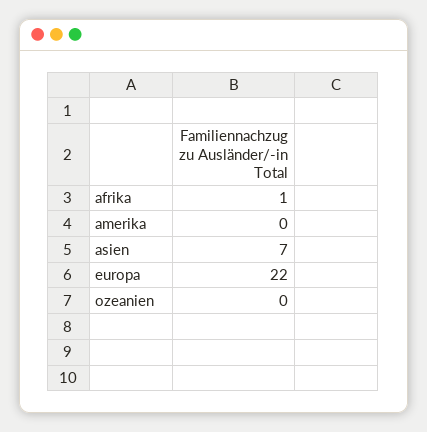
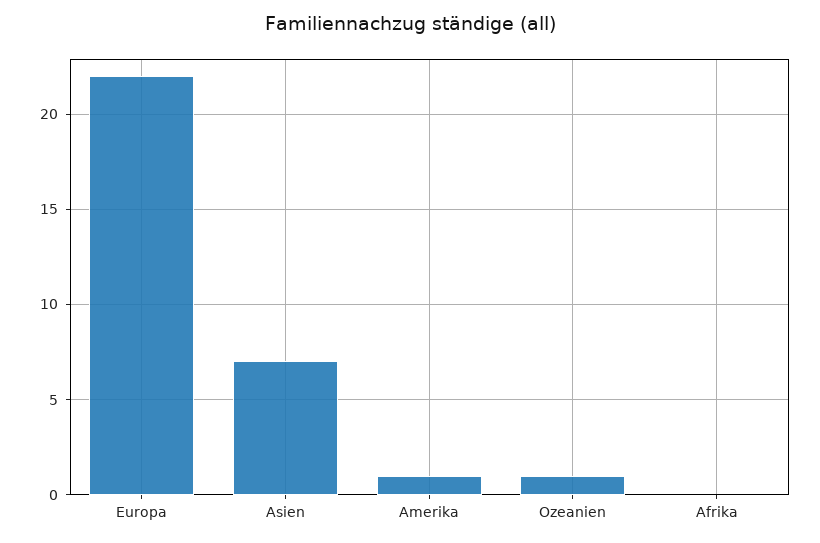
  {
-   "afrika": 1,
+   "afrika": 0,
-   "amerika": 0,
+   "amerika": 1,
    "asien": 7,
    "europa": 22,
-   "ozeanien": 0
+   "ozeanien": 1
  }

